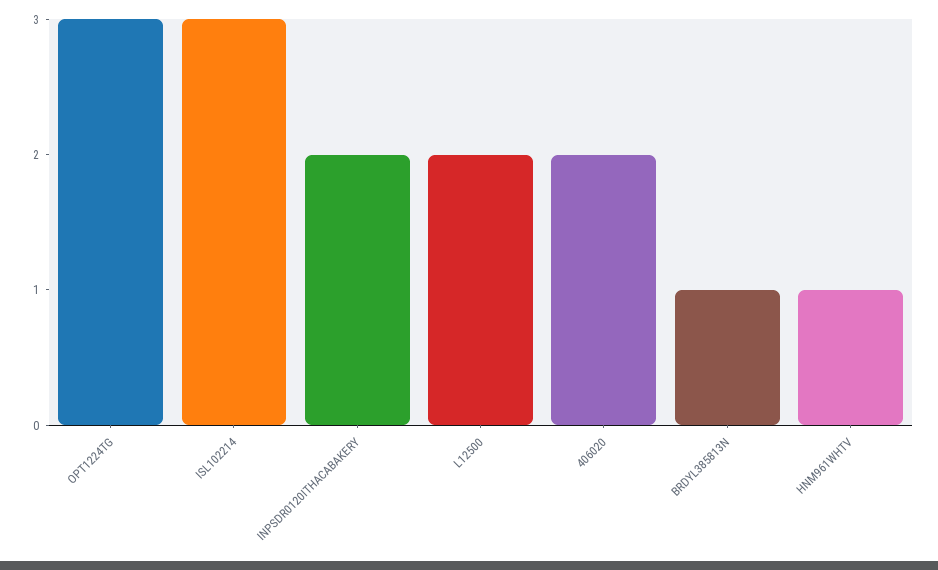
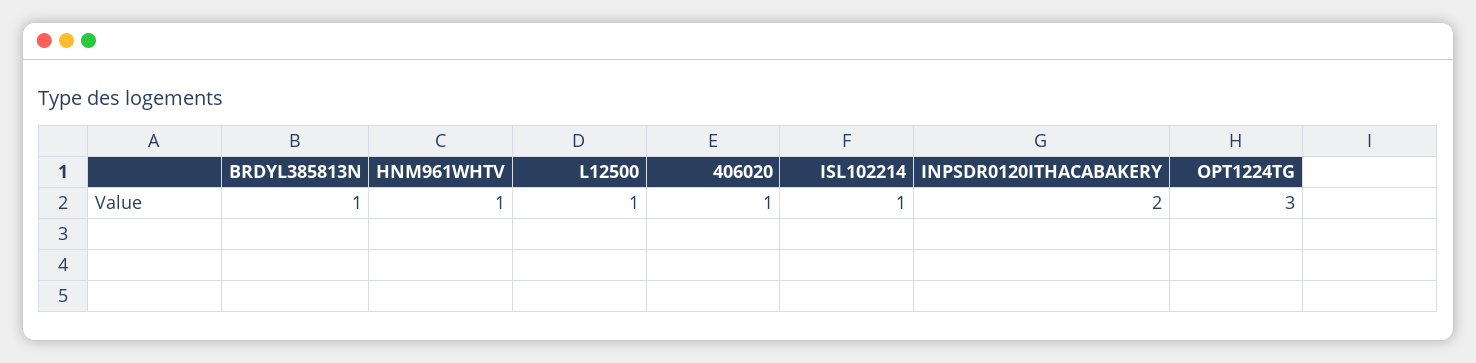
  {
    "OPT1224TG": 3,
-   "ISL102214": 3,
+   "ISL102214": 1,
    "INPSDR0120ITHACABAKERY": 2,
-   "L12500": 2,
+   "L12500": 1,
-   "406020": 2,
+   "406020": 1,
    "BRDYL385813N": 1,
    "HNM961WHTV": 1
  }

